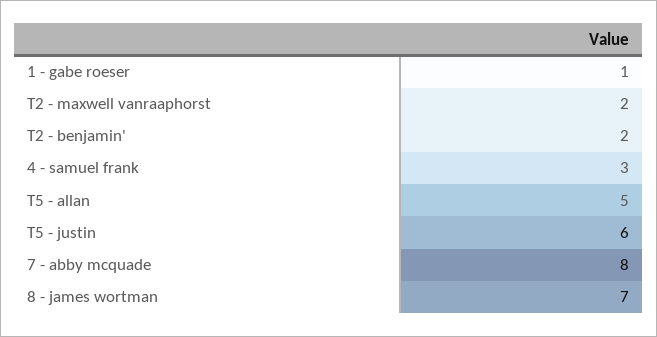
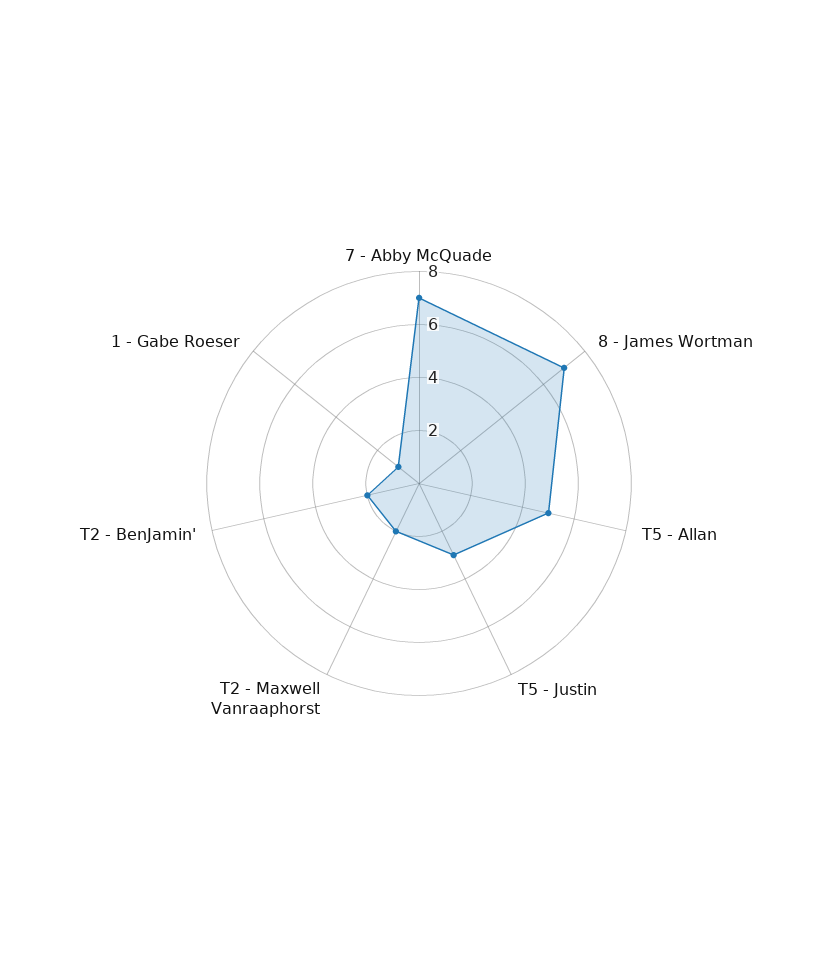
  {
    "1 - gabe roeser": 1,
    "T2 - maxwell vanraaphorst": 2,
    "T2 - benjamin'": 2,
-   "4 - samuel frank": 3,
    "T5 - allan": 5,
-   "T5 - justin": 6,
+   "T5 - justin": 3,
-   "7 - abby mcquade": 8,
+   "7 - abby mcquade": 7,
    "8 - james wortman": 7
  }

